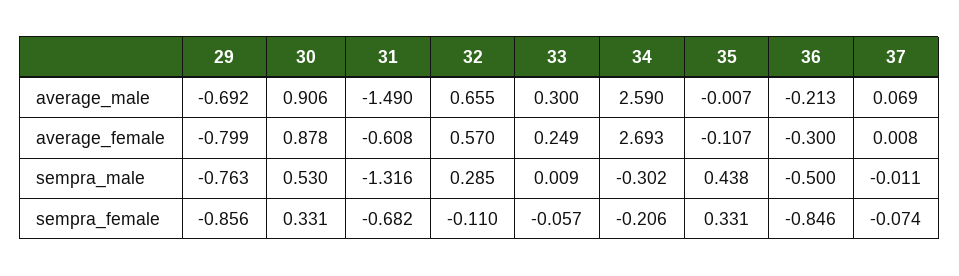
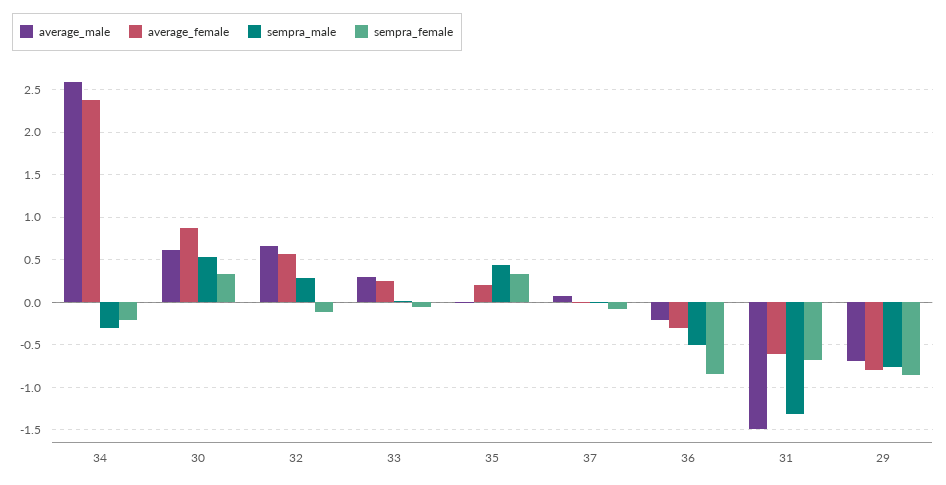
  {
    "average_male": {
      "29": -0.692,
-     "30": 0.906,
+     "30": 0.6,
      "31": -1.49,
      "32": 0.655,
      "33": 0.3,
      "34": 2.59,
      "35": -0.007,
      "36": -0.213,
      "37": 0.069
    },
    "average_female": {
      "29": -0.799,
      "30": 0.878,
      "31": -0.608,
      "32": 0.57,
      "33": 0.249,
-     "34": 2.693,
+     "34": 2.4,
-     "35": -0.107,
+     "35": 0.2,
      "36": -0.3,
      "37": 0.008
    },
    "sempra_male": {
      "29": -0.763,
      "30": 0.53,
      "31": -1.316,
      "32": 0.285,
      "33": 0.009,
      "34": -0.302,
      "35": 0.438,
      "36": -0.5,
      "37": -0.011
    },
    "sempra_female": {
      "29": -0.856,
      "30": 0.331,
      "31": -0.682,
      "32": -0.11,
      "33": -0.057,
      "34": -0.206,
      "35": 0.331,
      "36": -0.846,
      "37": -0.074
    }
  }

